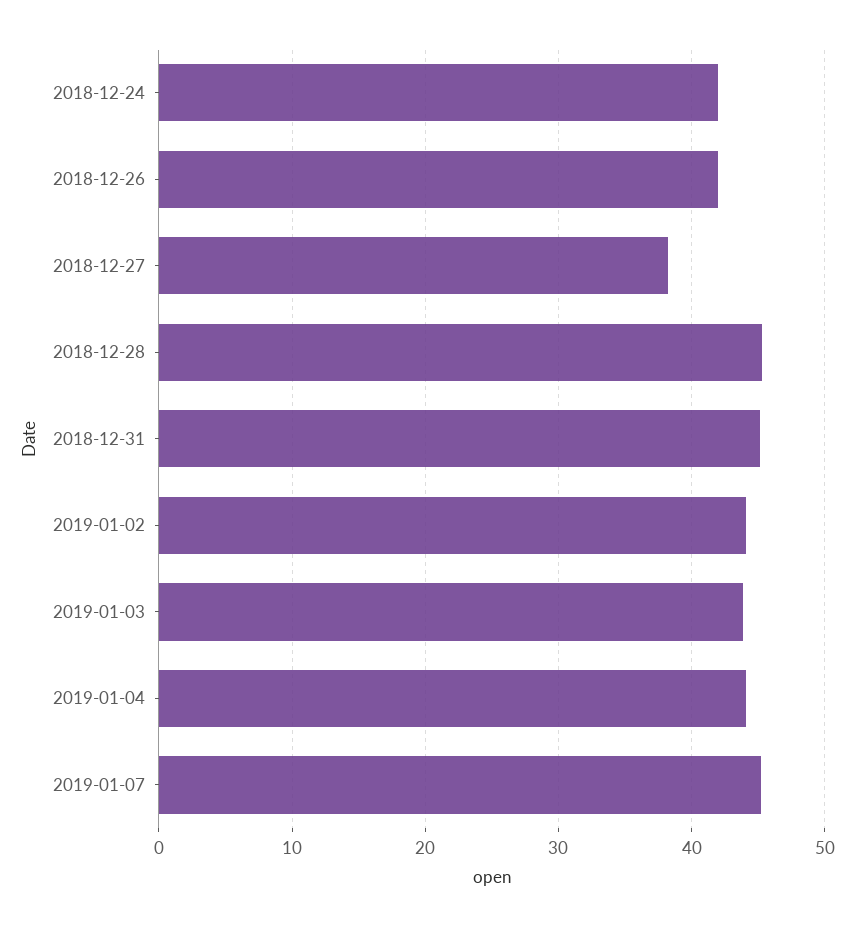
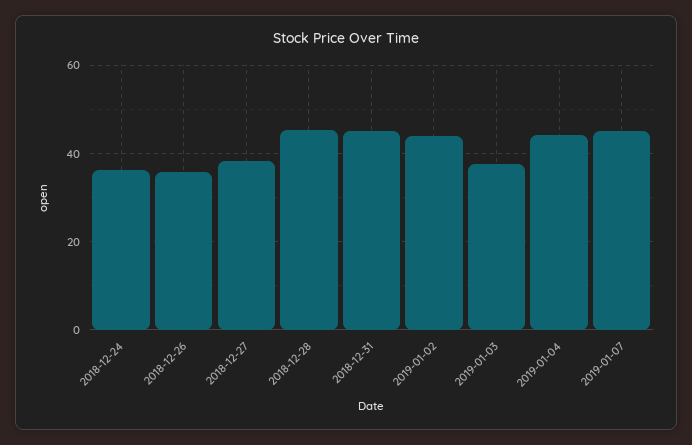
  {
-   "2018-12-24": 42,
+   "2018-12-24": 36,
-   "2018-12-26": 42,
+   "2018-12-26": 36,
    "2018-12-27": 38,
    "2018-12-28": 45,
    "2018-12-31": 45,
    "2019-01-02": 44,
-   "2019-01-03": 44,
+   "2019-01-03": 38,
    "2019-01-04": 44,
    "2019-01-07": 45
  }

